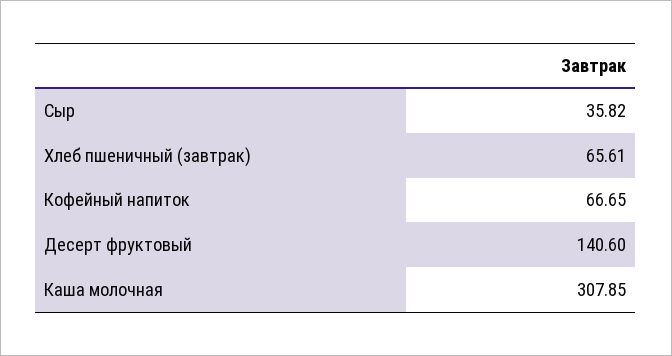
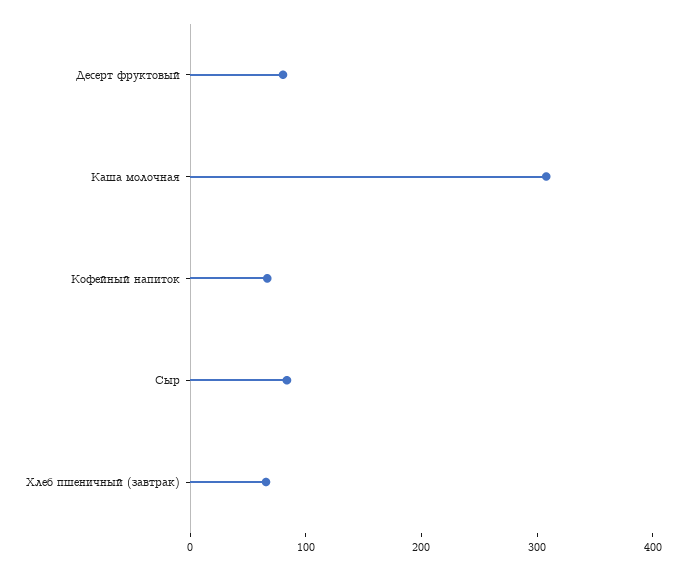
  {
-   "Сыр": 35.82,
+   "Сыр": 80,
    "Хлеб пшеничный (завтрак)": 65.61,
    "Кофейный напиток": 66.65,
-   "Десерт фруктовый": 140.6,
+   "Десерт фруктовый": 80,
    "Каша молочная": 307.85
  }

